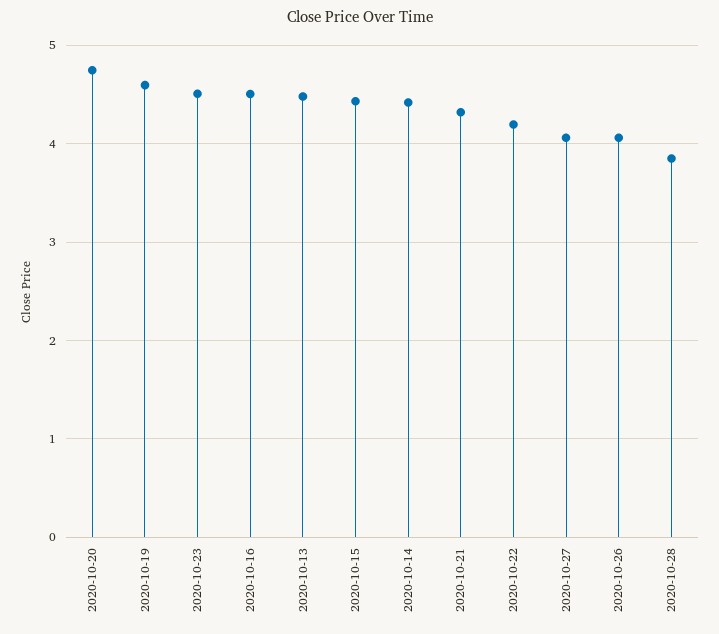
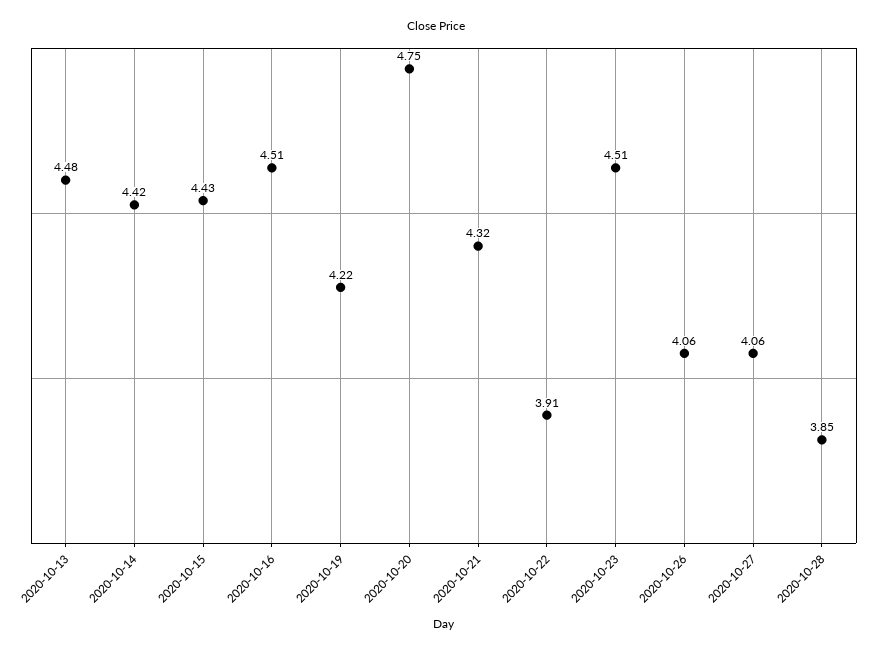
  {
    "2020-10-20": 4.75,
-   "2020-10-19": 4.6,
+   "2020-10-19": 4.22,
    "2020-10-23": 4.51,
    "2020-10-16": 4.51,
    "2020-10-13": 4.48,
    "2020-10-15": 4.43,
    "2020-10-14": 4.42,
    "2020-10-21": 4.32,
-   "2020-10-22": 4.2,
+   "2020-10-22": 3.91,
    "2020-10-27": 4.06,
    "2020-10-26": 4.06,
    "2020-10-28": 3.85
  }

